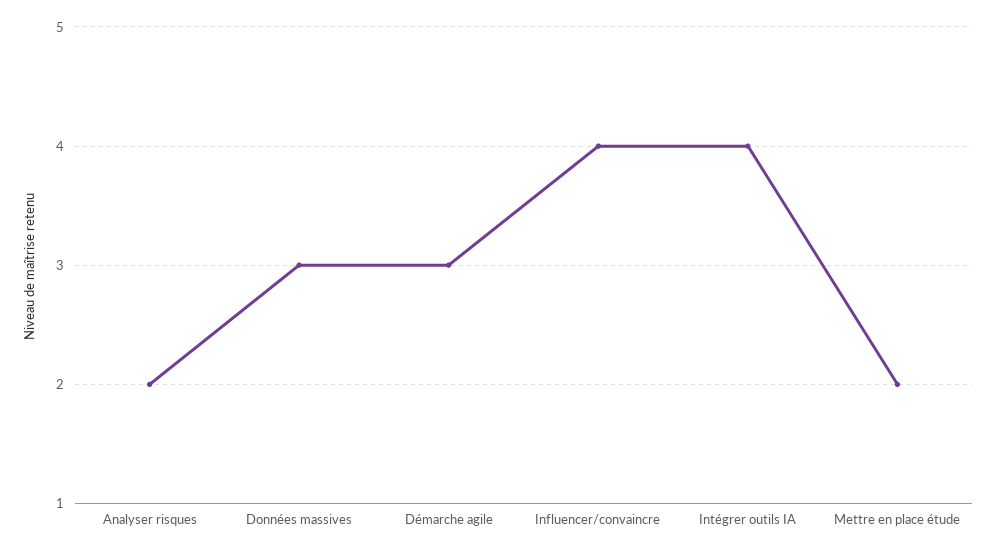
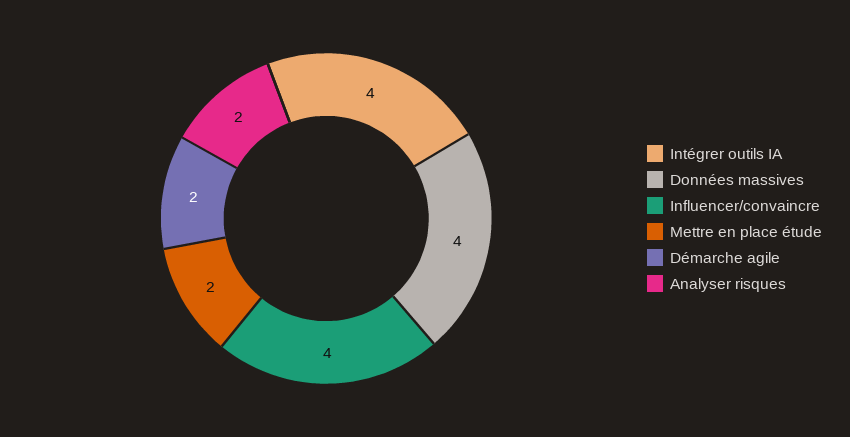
  {
    "Analyser risques": 2,
-   "Données massives": 3,
+   "Données massives": 4,
-   "Démarche agile": 3,
+   "Démarche agile": 2,
    "Influencer/convaincre": 4,
    "Intégrer outils IA": 4,
    "Mettre en place étude": 2
  }

